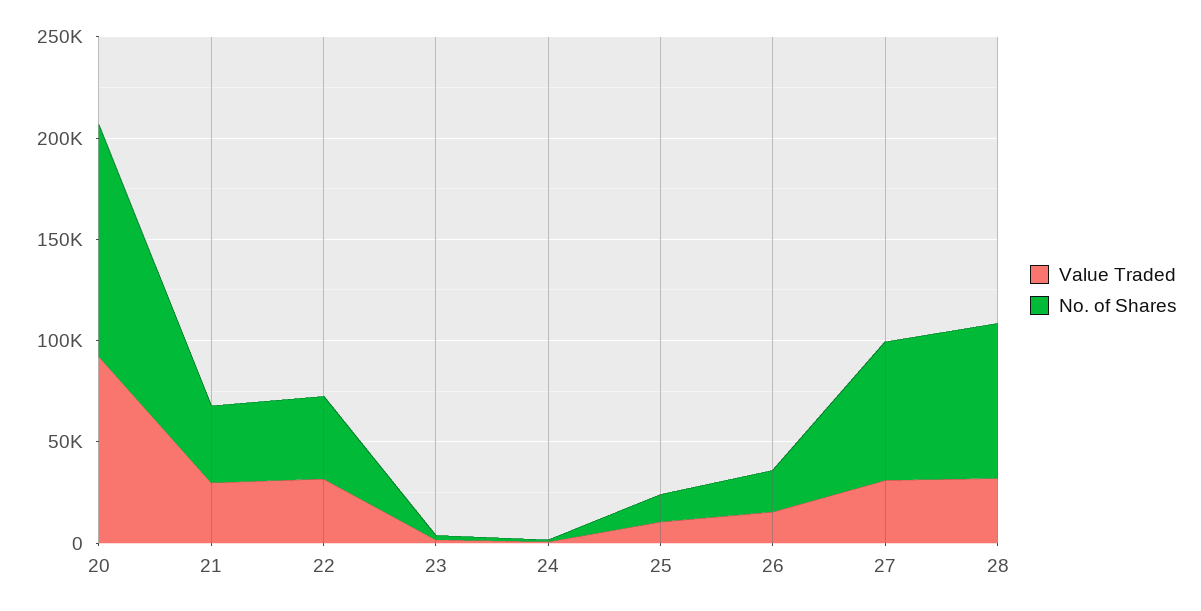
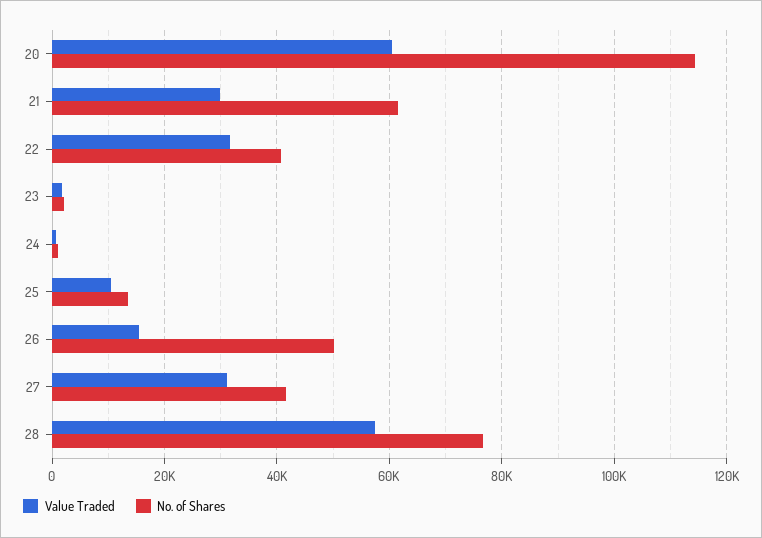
  {
    "Value Traded": {
-     "20": 90000,
+     "20": 60000,
      "21": 30000,
      "22": 32000,
      "23": 2000,
      "24": 0,
      "25": 10000,
      "26": 16000,
      "27": 32000,
-     "28": 30000
+     "28": 58000
    },
    "No. of Shares": {
      "20": 114000,
-     "21": 40000,
+     "21": 62000,
      "22": 40000,
      "23": 2000,
      "24": 2000,
      "25": 14000,
-     "26": 20000,
+     "26": 50000,
-     "27": 70000,
+     "27": 42000,
      "28": 76000
    }
  }

